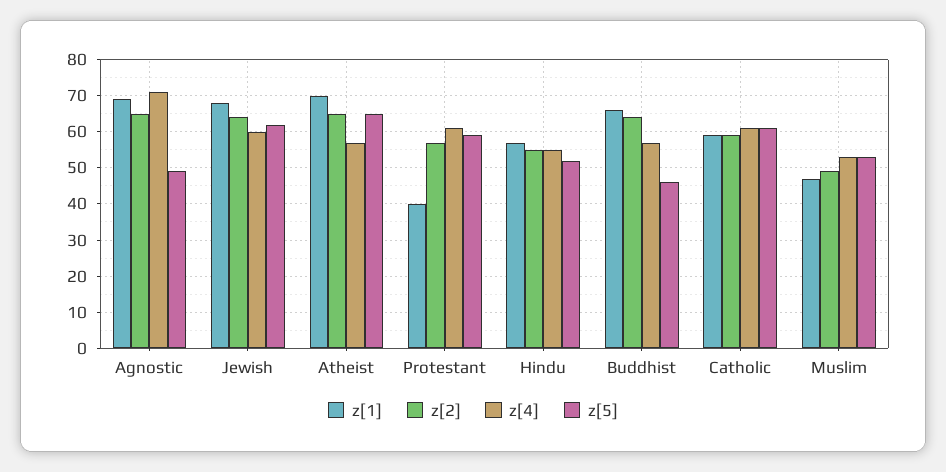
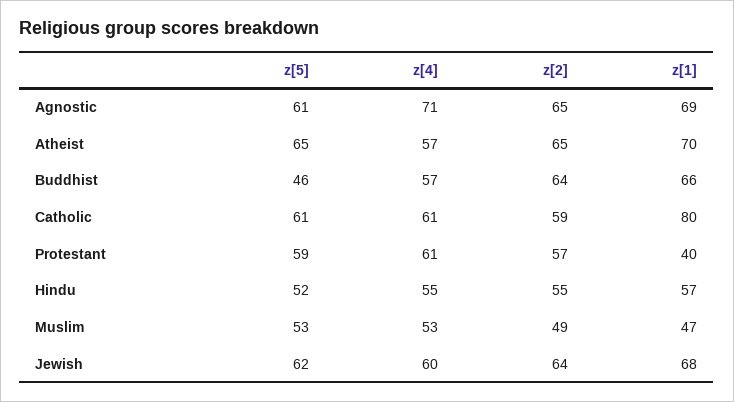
  {
    "z[1]": {
      "Agnostic": 69,
      "Jewish": 68,
      "Atheist": 70,
      "Protestant": 40,
      "Hindu": 57,
      "Buddhist": 66,
-     "Catholic": 60,
+     "Catholic": 80,
      "Muslim": 47
    },
    "z[2]": {
      "Agnostic": 65,
      "Jewish": 64,
      "Atheist": 65,
      "Protestant": 57,
      "Hindu": 55,
      "Buddhist": 64,
      "Catholic": 59,
      "Muslim": 49
    },
    "z[4]": {
      "Agnostic": 71,
      "Jewish": 60,
      "Atheist": 57,
      "Protestant": 61,
      "Hindu": 55,
      "Buddhist": 57,
      "Catholic": 61,
      "Muslim": 53
    },
    "z[5]": {
-     "Agnostic": 50,
+     "Agnostic": 61,
      "Jewish": 62,
      "Atheist": 65,
      "Protestant": 59,
      "Hindu": 52,
      "Buddhist": 46,
      "Catholic": 61,
      "Muslim": 53
    }
  }

